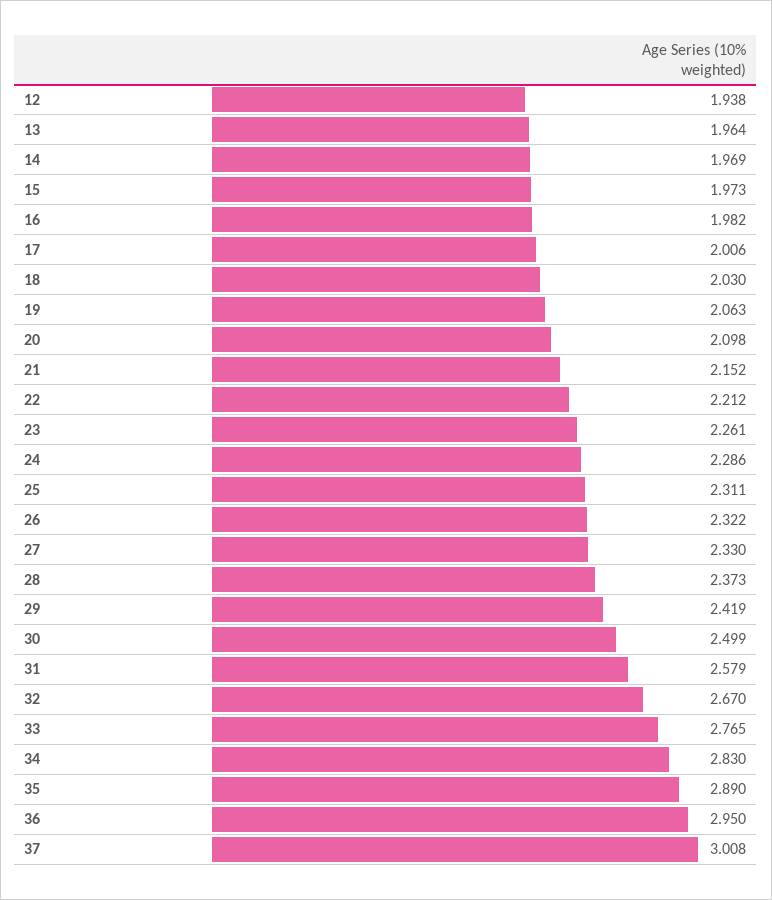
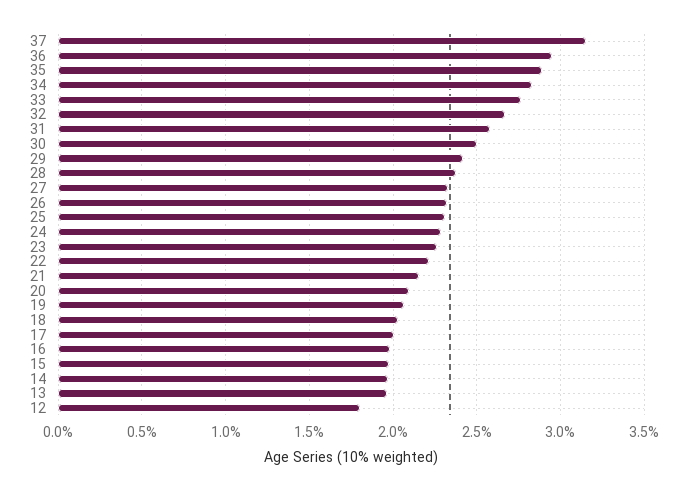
  {
-   "12": 1.938,
+   "12": 1.8,
    "13": 1.964,
    "14": 1.969,
    "15": 1.973,
    "16": 1.982,
    "17": 2.006,
    "18": 2.03,
    "19": 2.063,
    "20": 2.098,
    "21": 2.152,
    "22": 2.212,
    "23": 2.261,
    "24": 2.286,
    "25": 2.311,
    "26": 2.322,
    "27": 2.33,
    "28": 2.373,
    "29": 2.419,
    "30": 2.499,
    "31": 2.579,
    "32": 2.67,
    "33": 2.765,
    "34": 2.83,
    "35": 2.89,
    "36": 2.95,
-   "37": 3.008
+   "37": 3.15
  }

